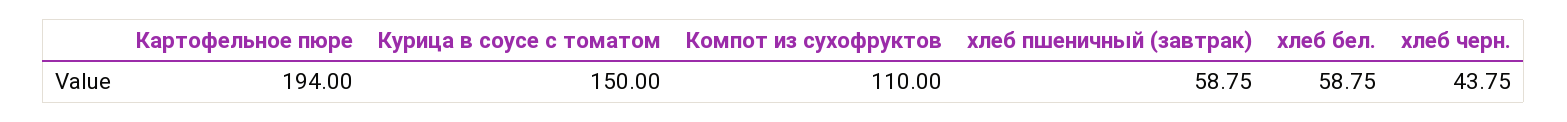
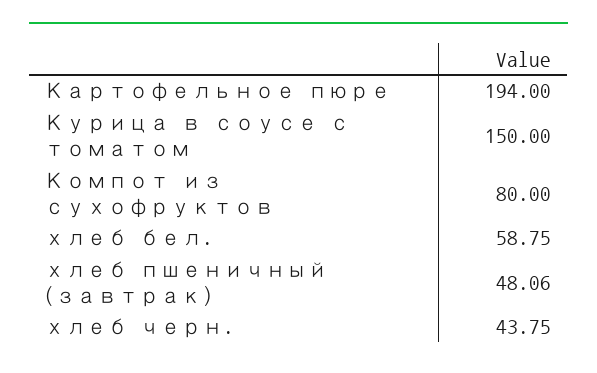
  {
    "Картофельное пюре": 194,
    "Курица в соусе с томатом": 150,
-   "Компот из сухофруктов": 110,
+   "Компот из сухофруктов": 80,
-   "хлеб пшеничный (завтрак)": 58.75,
+   "хлеб пшеничный (завтрак)": 48.06,
    "хлеб бел.": 58.75,
    "хлеб черн.": 43.75
  }

